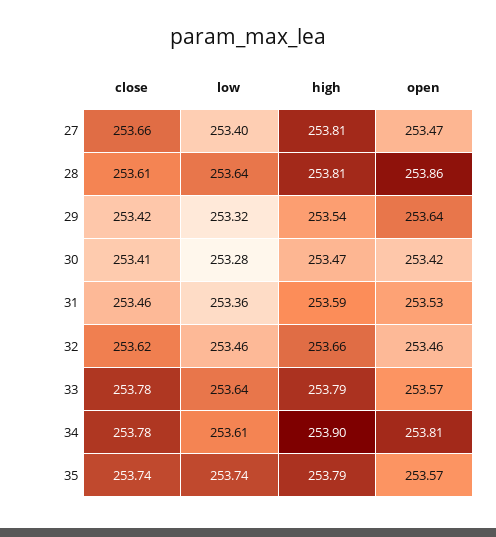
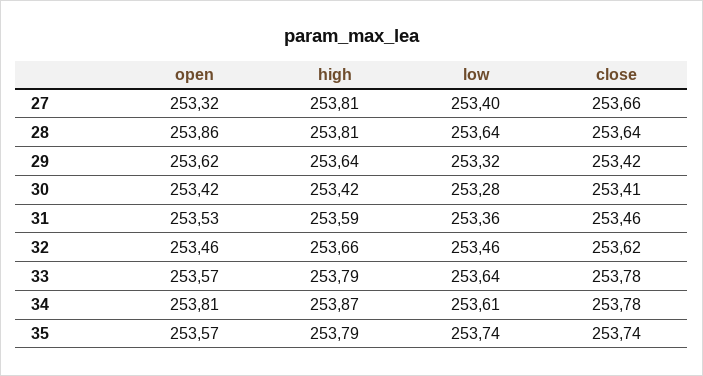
  {
    "close": {
      "27": 253.66,
-     "28": 253.61,
+     "28": 253.64,
      "29": 253.42,
      "30": 253.41,
      "31": 253.46,
      "32": 253.62,
      "33": 253.78,
      "34": 253.78,
      "35": 253.74
    },
    "low": {
      "27": 253.4,
      "28": 253.64,
      "29": 253.32,
      "30": 253.28,
      "31": 253.36,
      "32": 253.46,
      "33": 253.64,
      "34": 253.61,
      "35": 253.74
    },
    "high": {
      "27": 253.81,
      "28": 253.81,
-     "29": 253.54,
+     "29": 253.64,
-     "30": 253.47,
+     "30": 253.42,
      "31": 253.59,
      "32": 253.66,
      "33": 253.79,
-     "34": 253.9,
+     "34": 253.87,
      "35": 253.79
    },
    "open": {
-     "27": 253.47,
+     "27": 253.32,
      "28": 253.86,
-     "29": 253.64,
+     "29": 253.62,
      "30": 253.42,
      "31": 253.53,
      "32": 253.46,
      "33": 253.57,
      "34": 253.81,
      "35": 253.57
    }
  }

